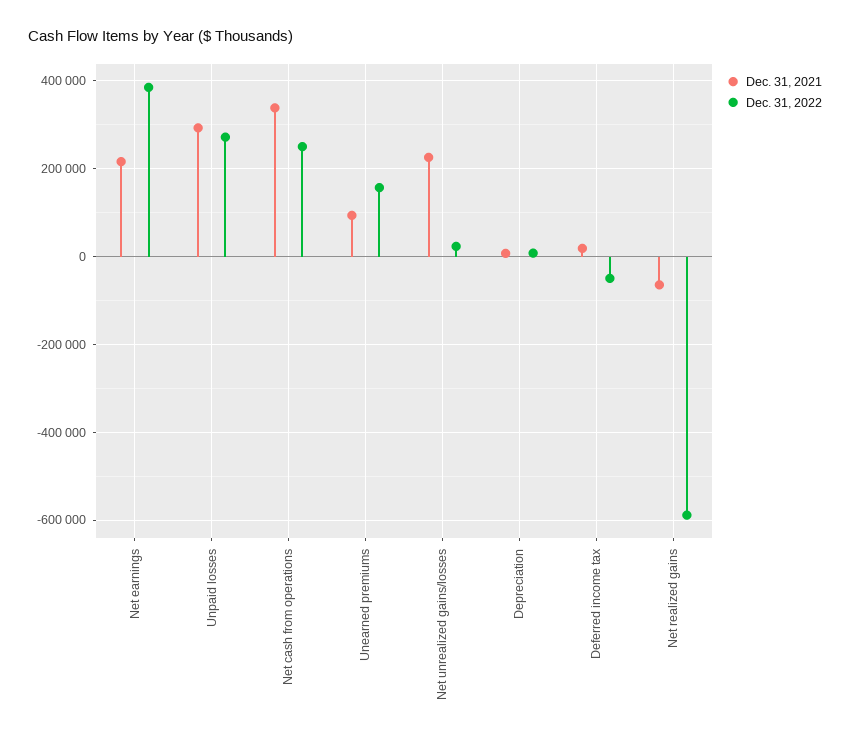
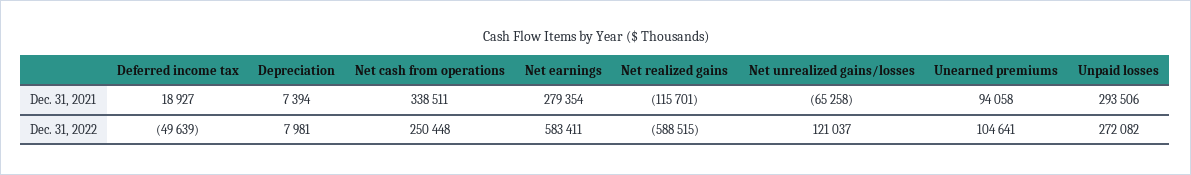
  {
    "Dec. 31, 2021": {
-     "Net earnings": 220000,
+     "Net earnings": 279354,
      "Unpaid losses": 293506,
      "Net cash from operations": 338511,
      "Unearned premiums": 94058,
-     "Net unrealized gains/losses": 220000,
+     "Net unrealized gains/losses": -65258,
      "Depreciation": 7394,
      "Deferred income tax": 18927,
-     "Net realized gains": -60000
+     "Net realized gains": -115701
    },
    "Dec. 31, 2022": {
-     "Net earnings": 380000,
+     "Net earnings": 583411,
      "Unpaid losses": 272082,
      "Net cash from operations": 250448,
-     "Unearned premiums": 160000,
+     "Unearned premiums": 104641,
-     "Net unrealized gains/losses": 20000,
+     "Net unrealized gains/losses": 121037,
      "Depreciation": 7981,
      "Deferred income tax": -49639,
      "Net realized gains": -588515
    }
  }

